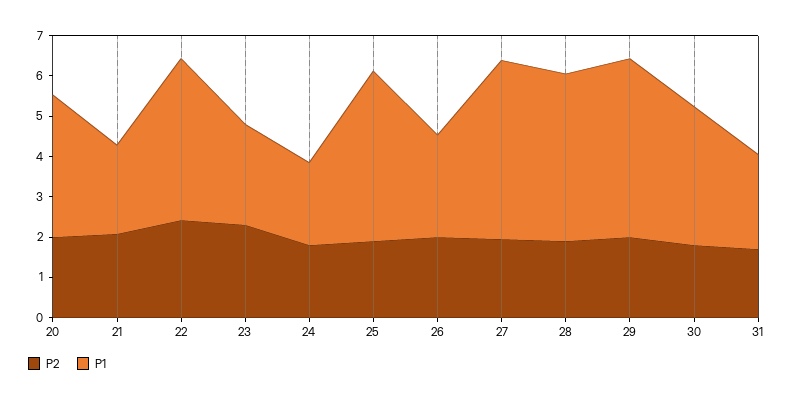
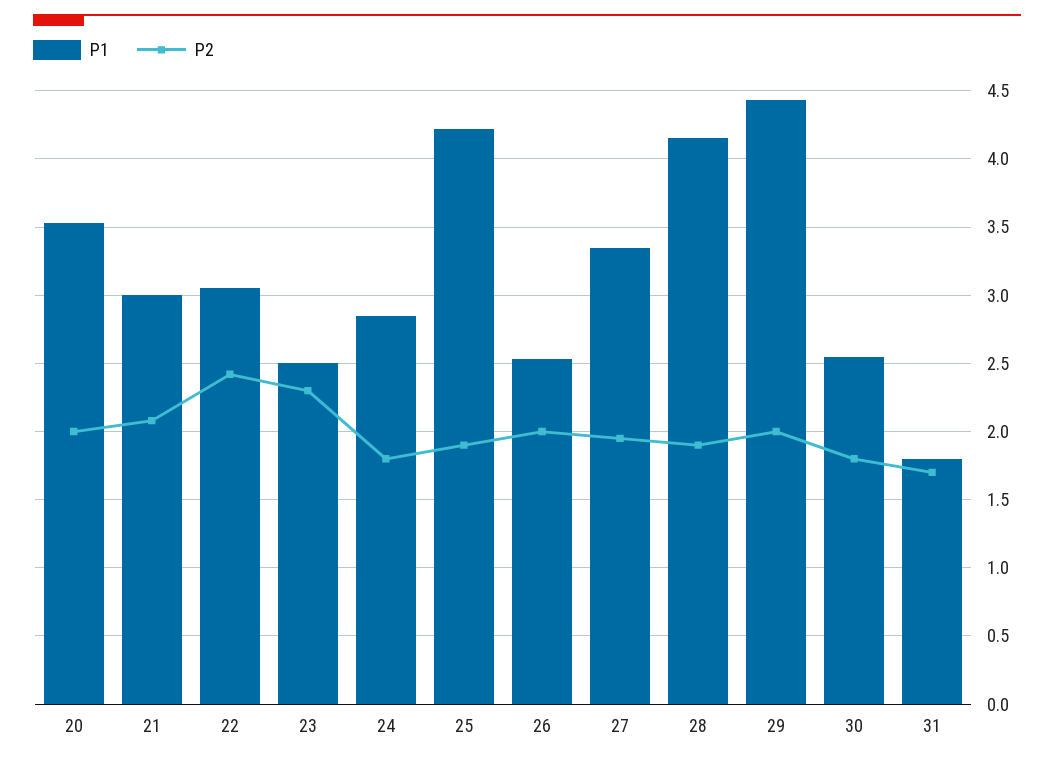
  {
    "P2": {
      "20": 2,
      "21": 2.1,
      "22": 2.4,
      "23": 2.3,
      "24": 1.8,
      "25": 1.9,
      "26": 2,
      "27": 1.95,
      "28": 1.9,
      "29": 2,
      "30": 1.8,
      "31": 1.7
    },
    "P1": {
      "20": 3.55,
-     "21": 2.2,
+     "21": 3,
-     "22": 4,
+     "22": 3.05,
      "23": 2.5,
-     "24": 2,
+     "24": 2.85,
      "25": 4.2,
      "26": 2.55,
-     "27": 4.4,
+     "27": 3.35,
      "28": 4.15,
      "29": 4.45,
-     "30": 3.4,
+     "30": 2.55,
-     "31": 2.4
+     "31": 1.8
    }
  }

